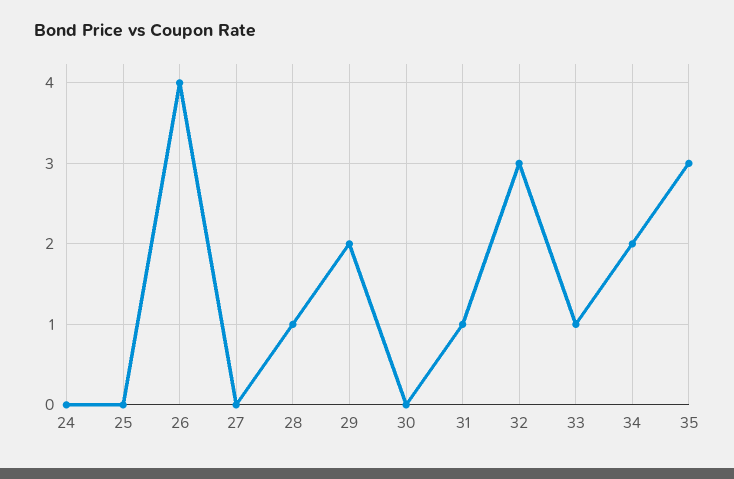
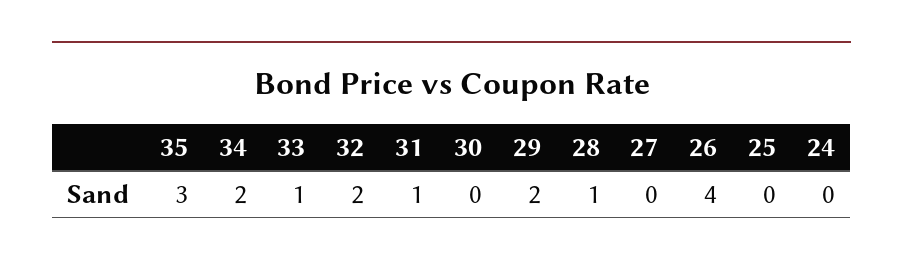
  {
    "24": 0,
    "25": 0,
    "26": 4,
    "27": 0,
    "28": 1,
    "29": 2,
    "30": 0,
    "31": 1,
-   "32": 3,
+   "32": 2,
    "33": 1,
    "34": 2,
    "35": 3
  }

